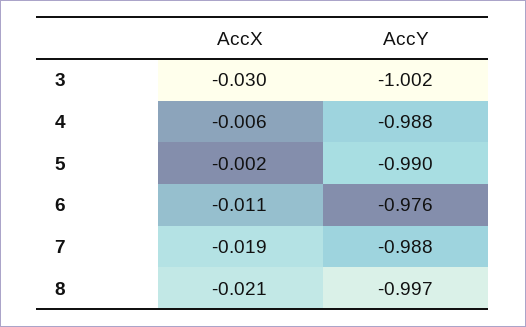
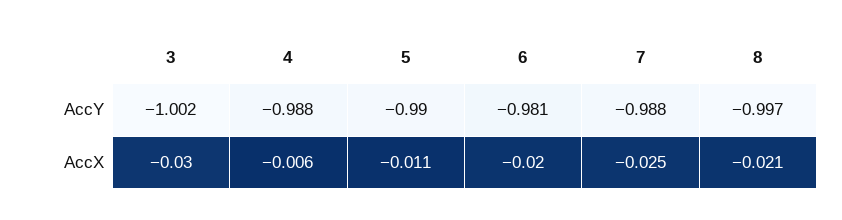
  {
    "AccX": {
      "3": -0.03,
      "4": -0.006,
-     "5": -0.002,
+     "5": -0.011,
-     "6": -0.011,
+     "6": -0.02,
-     "7": -0.019,
+     "7": -0.025,
      "8": -0.021
    },
    "AccY": {
      "3": -1.002,
      "4": -0.988,
      "5": -0.99,
-     "6": -0.976,
+     "6": -0.981,
      "7": -0.988,
      "8": -0.997
    }
  }

